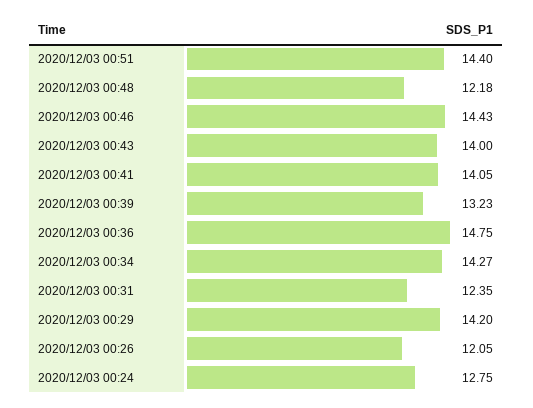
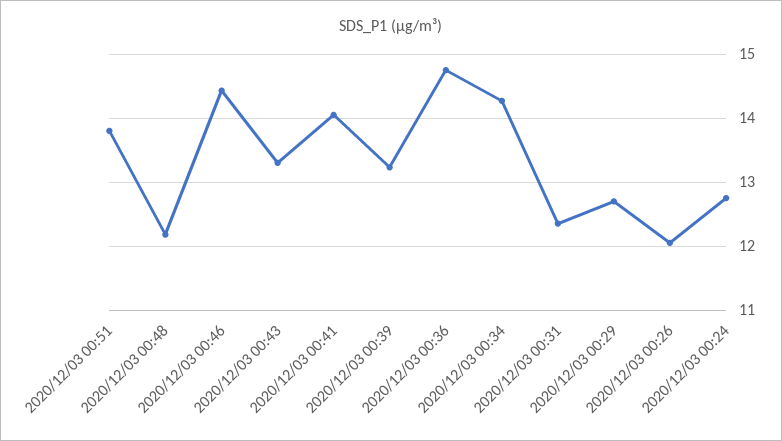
  {
-   "2020/12/03 00:51": 14.4,
+   "2020/12/03 00:51": 13.8,
    "2020/12/03 00:48": 12.18,
    "2020/12/03 00:46": 14.43,
-   "2020/12/03 00:43": 14,
+   "2020/12/03 00:43": 13.3,
    "2020/12/03 00:41": 14.05,
    "2020/12/03 00:39": 13.23,
    "2020/12/03 00:36": 14.75,
    "2020/12/03 00:34": 14.27,
    "2020/12/03 00:31": 12.35,
-   "2020/12/03 00:29": 14.2,
+   "2020/12/03 00:29": 12.7,
    "2020/12/03 00:26": 12.05,
    "2020/12/03 00:24": 12.75
  }

